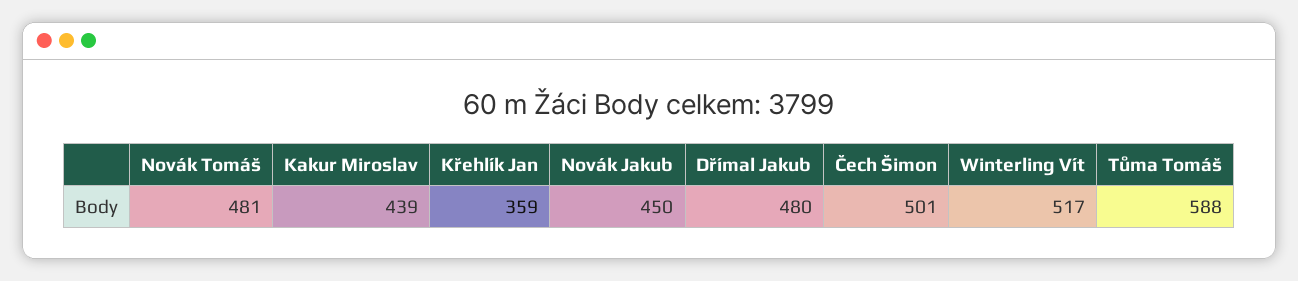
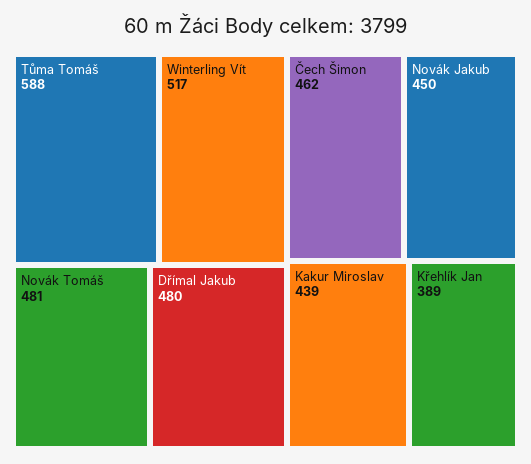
  {
    "Novák Tomáš": 481,
    "Kakur Miroslav": 439,
-   "Křehlík Jan": 359,
+   "Křehlík Jan": 389,
    "Novák Jakub": 450,
    "Dřímal Jakub": 480,
-   "Čech Šimon": 501,
+   "Čech Šimon": 462,
    "Winterling Vít": 517,
    "Tůma Tomáš": 588
  }

